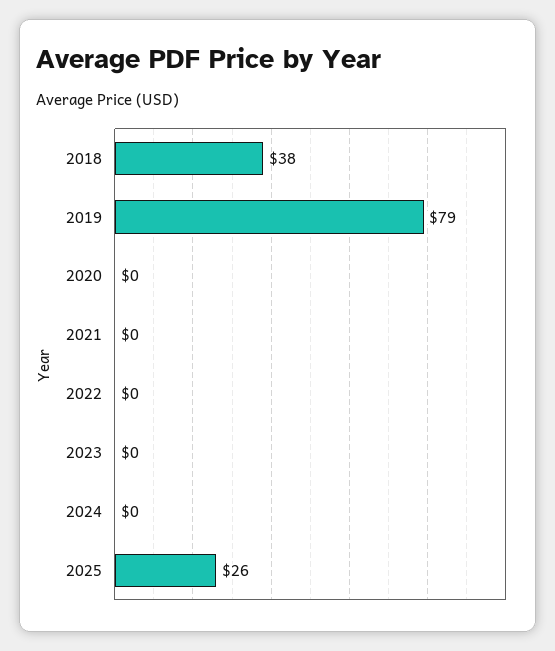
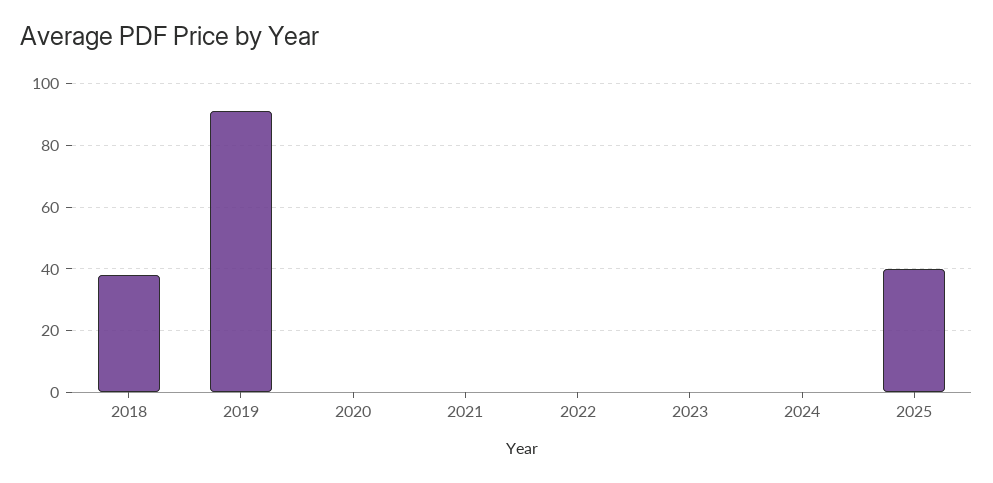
  {
    "2018": 38,
-   "2019": 79,
+   "2019": 90,
    "2020": 0,
    "2021": 0,
    "2022": 0,
    "2023": 0,
    "2024": 0,
-   "2025": 26
+   "2025": 40
  }

